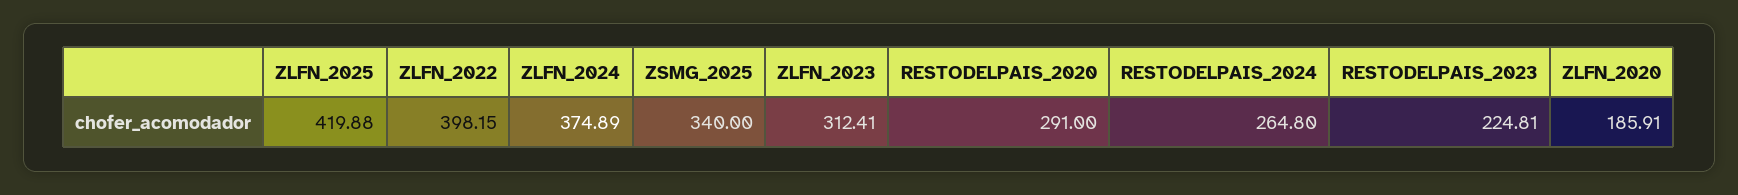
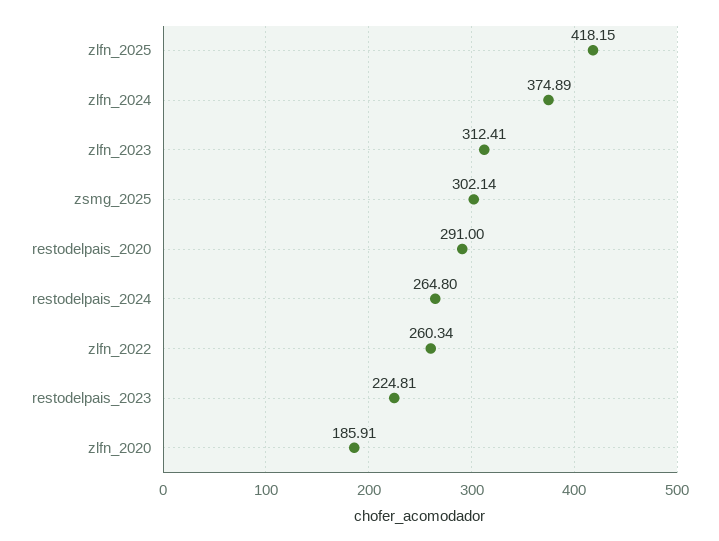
  {
-   "ZLFN_2025": 419.88,
+   "ZLFN_2025": 418.15,
-   "ZLFN_2022": 398.15,
+   "ZLFN_2022": 260.34,
    "ZLFN_2024": 374.89,
-   "ZSMG_2025": 340,
+   "ZSMG_2025": 302.14,
    "ZLFN_2023": 312.41,
    "RESTODELPAIS_2020": 291,
    "RESTODELPAIS_2024": 264.8,
    "RESTODELPAIS_2023": 224.81,
    "ZLFN_2020": 185.91
  }

